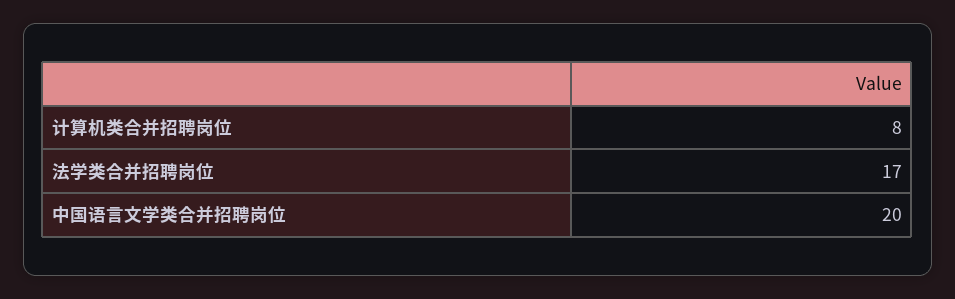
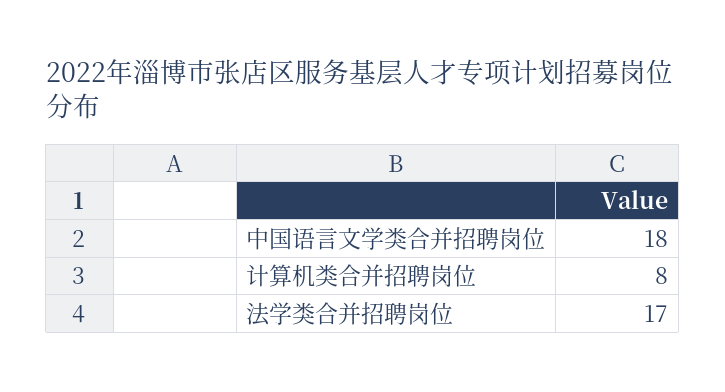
  {
    "计算机类合并招聘岗位": 8,
    "法学类合并招聘岗位": 17,
-   "中国语言文学类合并招聘岗位": 20
+   "中国语言文学类合并招聘岗位": 18
  }

